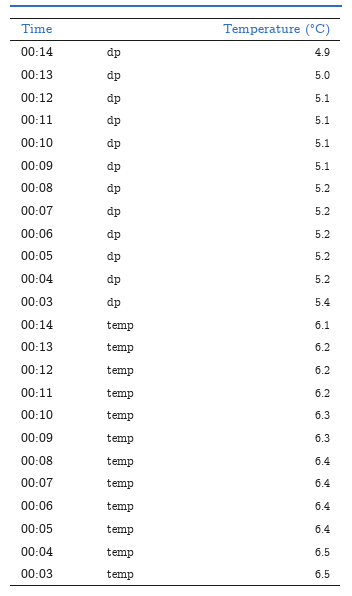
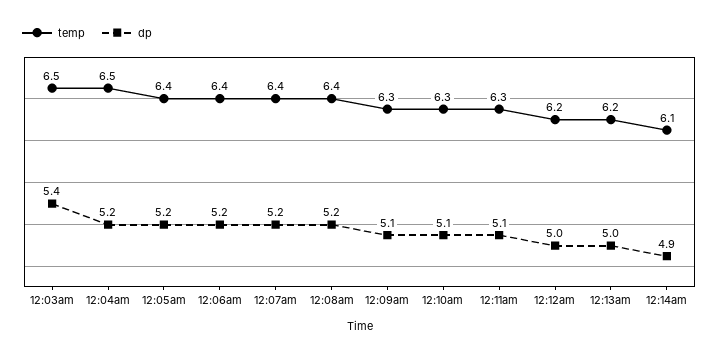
  {
    "dp": {
      "00:14": 4.9,
      "00:13": 5,
-     "00:12": 5.1,
+     "00:12": 5,
      "00:11": 5.1,
      "00:10": 5.1,
      "00:09": 5.1,
      "00:08": 5.2,
      "00:07": 5.2,
      "00:06": 5.2,
      "00:05": 5.2,
      "00:04": 5.2,
      "00:03": 5.4
    },
    "temp": {
      "00:14": 6.1,
      "00:13": 6.2,
      "00:12": 6.2,
-     "00:11": 6.2,
+     "00:11": 6.3,
      "00:10": 6.3,
      "00:09": 6.3,
      "00:08": 6.4,
      "00:07": 6.4,
      "00:06": 6.4,
      "00:05": 6.4,
      "00:04": 6.5,
      "00:03": 6.5
    }
  }

